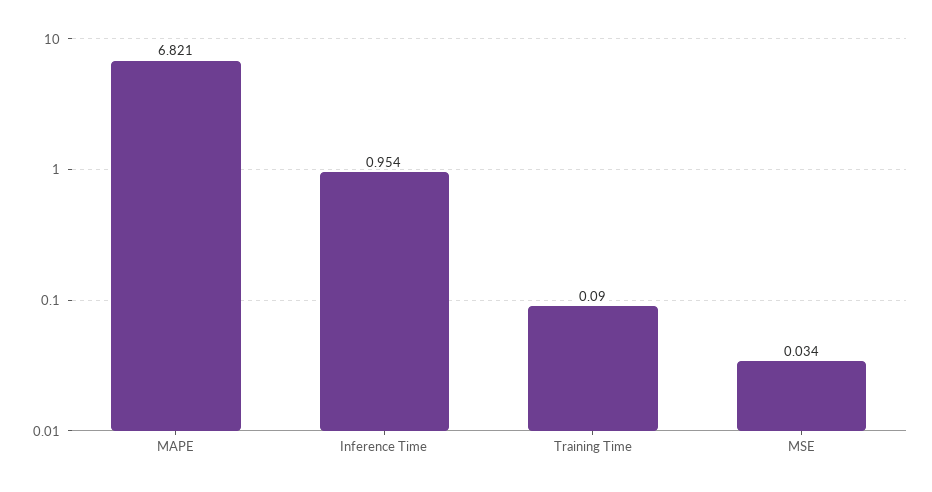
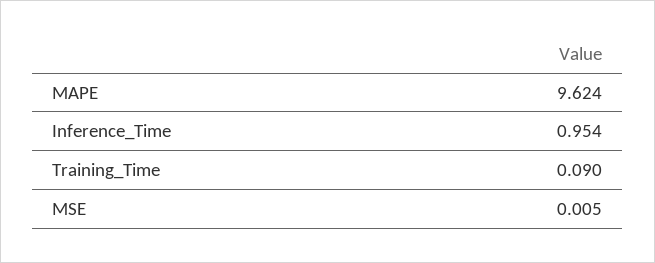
  {
-   "MAPE": 6.821,
+   "MAPE": 9.624,
    "Inference Time": 0.954,
    "Training Time": 0.09,
-   "MSE": 0.034
+   "MSE": 0.005
  }

